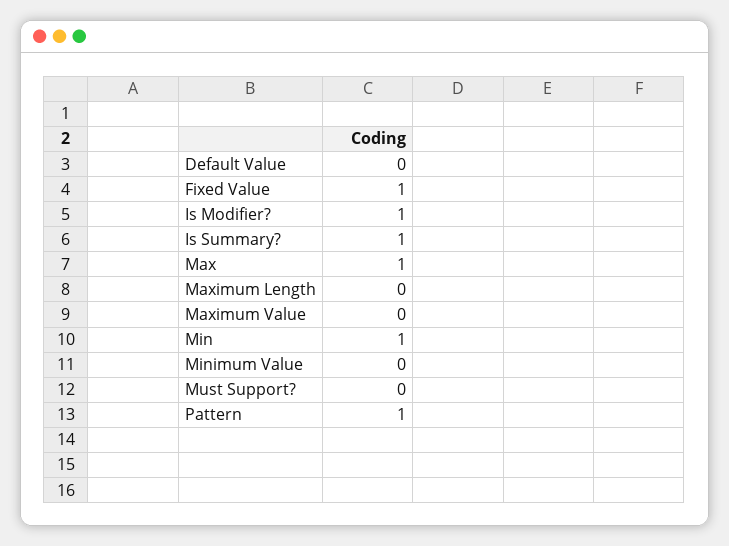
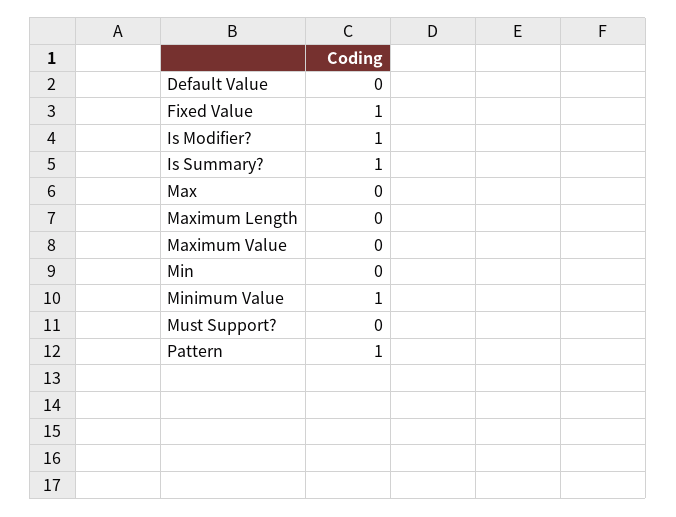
  {
    "Default Value": 0,
    "Fixed Value": 1,
    "Is Modifier?": 1,
    "Is Summary?": 1,
-   "Max": 1,
+   "Max": 0,
    "Maximum Length": 0,
    "Maximum Value": 0,
-   "Min": 1,
+   "Min": 0,
-   "Minimum Value": 0,
+   "Minimum Value": 1,
    "Must Support?": 0,
    "Pattern": 1
  }

